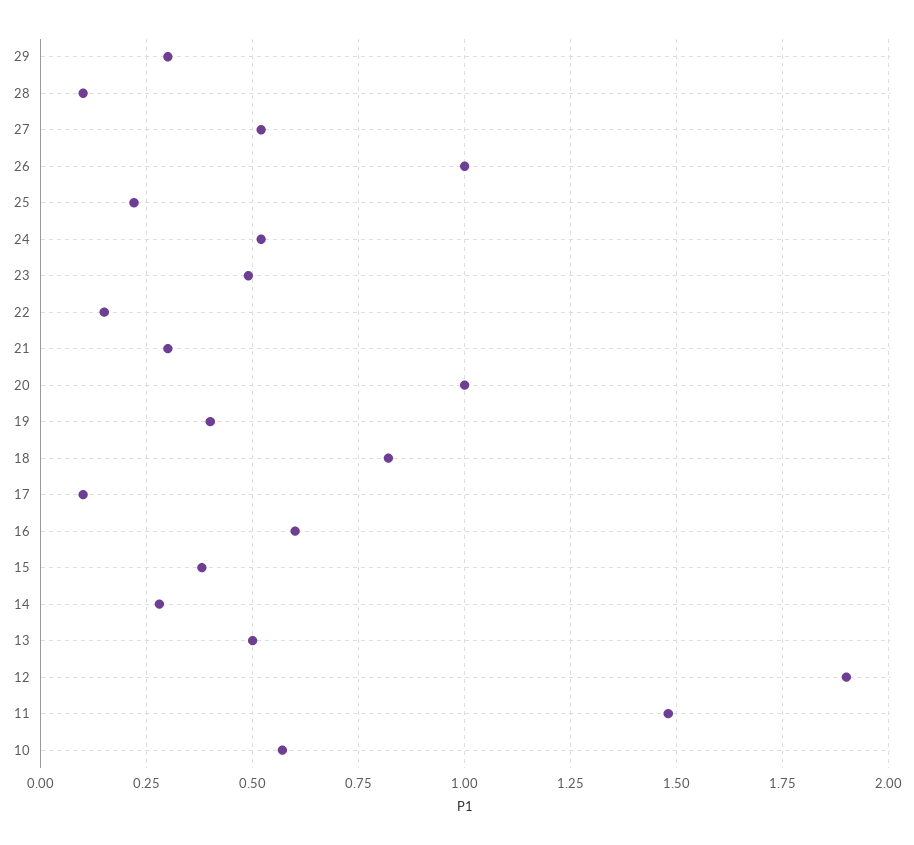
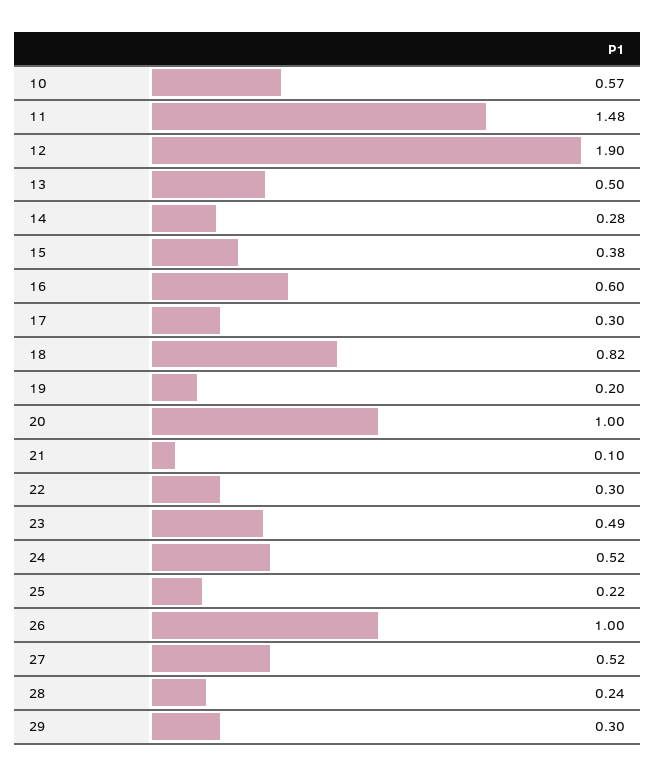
  {
    "29": 0.3,
-   "28": 0.1,
+   "28": 0.24,
    "27": 0.52,
    "26": 1,
    "25": 0.22,
    "24": 0.52,
    "23": 0.49,
-   "22": 0.15,
+   "22": 0.3,
-   "21": 0.3,
+   "21": 0.1,
    "20": 1,
-   "19": 0.4,
+   "19": 0.2,
    "18": 0.82,
-   "17": 0.1,
+   "17": 0.3,
    "16": 0.6,
    "15": 0.38,
    "14": 0.28,
    "13": 0.5,
    "12": 1.9,
    "11": 1.48,
    "10": 0.57
  }

